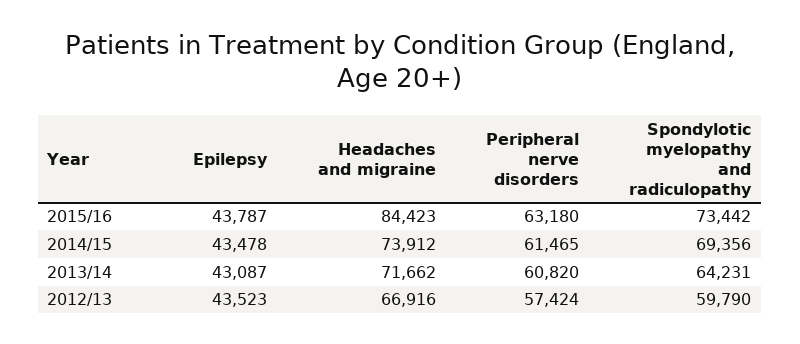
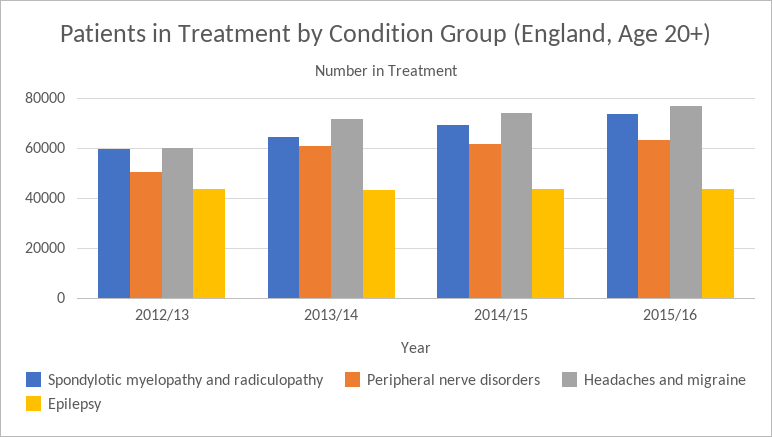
  {
    "Epilepsy": {
      "2015/16": 43787,
      "2014/15": 43478,
      "2013/14": 43087,
      "2012/13": 43523
    },
    "Headaches and migraine": {
-     "2015/16": 84423,
+     "2015/16": 77500,
      "2014/15": 73912,
      "2013/14": 71662,
-     "2012/13": 66916
+     "2012/13": 60000
    },
    "Peripheral nerve disorders": {
      "2015/16": 63180,
      "2014/15": 61465,
      "2013/14": 60820,
-     "2012/13": 57424
+     "2012/13": 50000
    },
    "Spondylotic myelopathy and radiculopathy": {
      "2015/16": 73442,
      "2014/15": 69356,
      "2013/14": 64231,
      "2012/13": 59790
    }
  }

